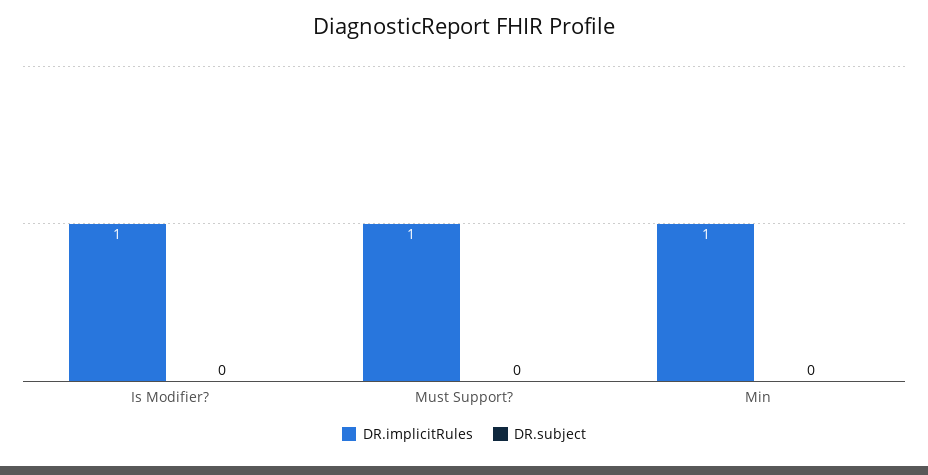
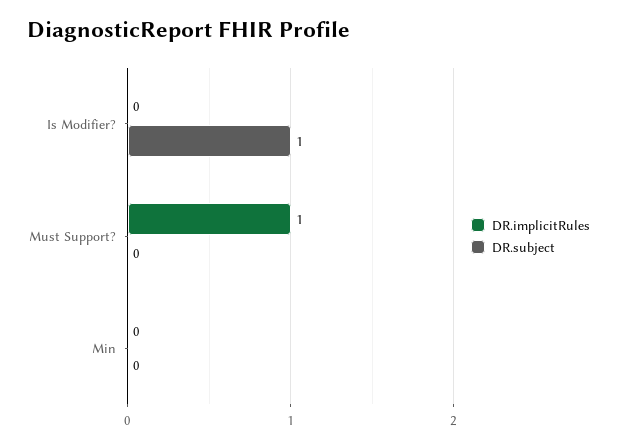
  {
    "DR.implicitRules": {
-     "Is Modifier?": 1,
+     "Is Modifier?": 0,
      "Must Support?": 1,
-     "Min": 1
+     "Min": 0
    },
    "DR.subject": {
-     "Is Modifier?": 0,
+     "Is Modifier?": 1,
      "Must Support?": 0,
      "Min": 0
    }
  }

